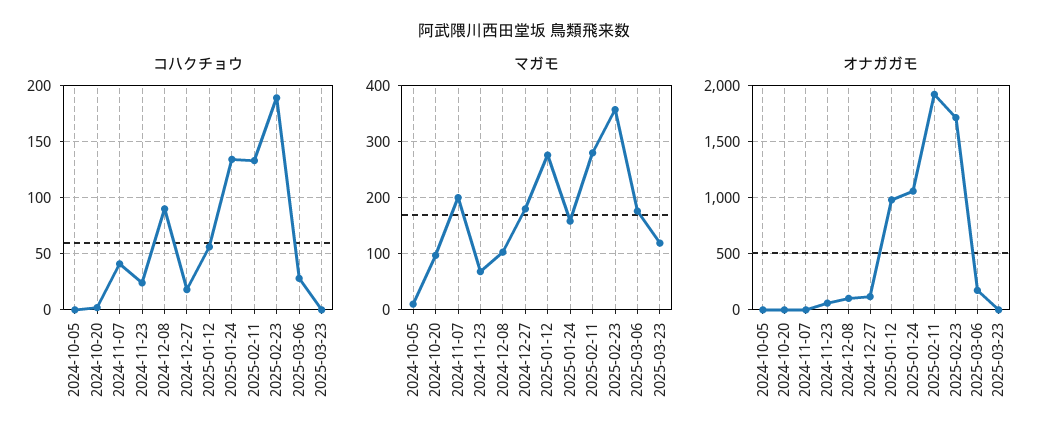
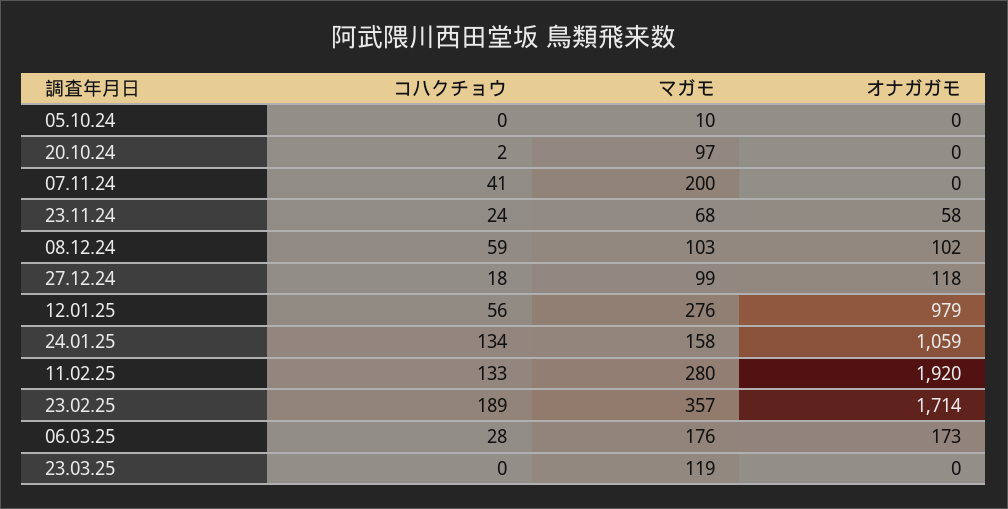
  {
    "コハクチョウ": {
      "2024-10-05": 0,
      "2024-10-20": 2,
      "2024-11-07": 41,
      "2024-11-23": 24,
-     "2024-12-08": 90,
+     "2024-12-08": 59,
      "2024-12-27": 18,
      "2025-01-12": 56,
      "2025-01-24": 134,
      "2025-02-11": 133,
      "2025-02-23": 189,
      "2025-03-06": 28,
      "2025-03-23": 0
    },
    "マガモ": {
      "2024-10-05": 10,
      "2024-10-20": 97,
      "2024-11-07": 200,
      "2024-11-23": 68,
      "2024-12-08": 103,
-     "2024-12-27": 180,
+     "2024-12-27": 99,
      "2025-01-12": 276,
      "2025-01-24": 158,
      "2025-02-11": 280,
      "2025-02-23": 357,
      "2025-03-06": 176,
      "2025-03-23": 119
    },
    "オナガガモ": {
      "2024-10-05": 0,
      "2024-10-20": 0,
      "2024-11-07": 0,
      "2024-11-23": 58,
      "2024-12-08": 102,
      "2024-12-27": 118,
      "2025-01-12": 979,
      "2025-01-24": 1059,
      "2025-02-11": 1920,
      "2025-02-23": 1714,
      "2025-03-06": 173,
      "2025-03-23": 0
    }
  }

